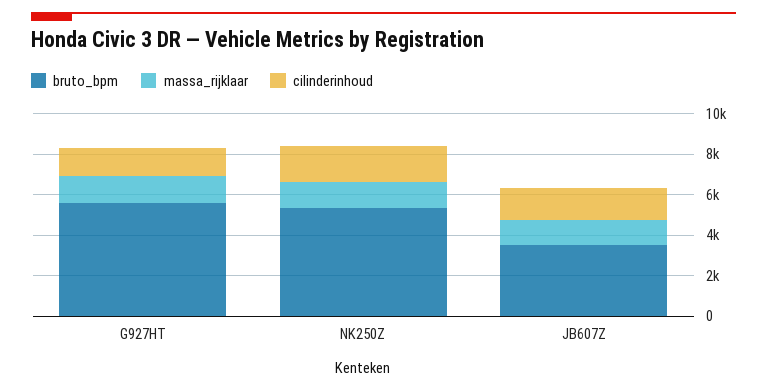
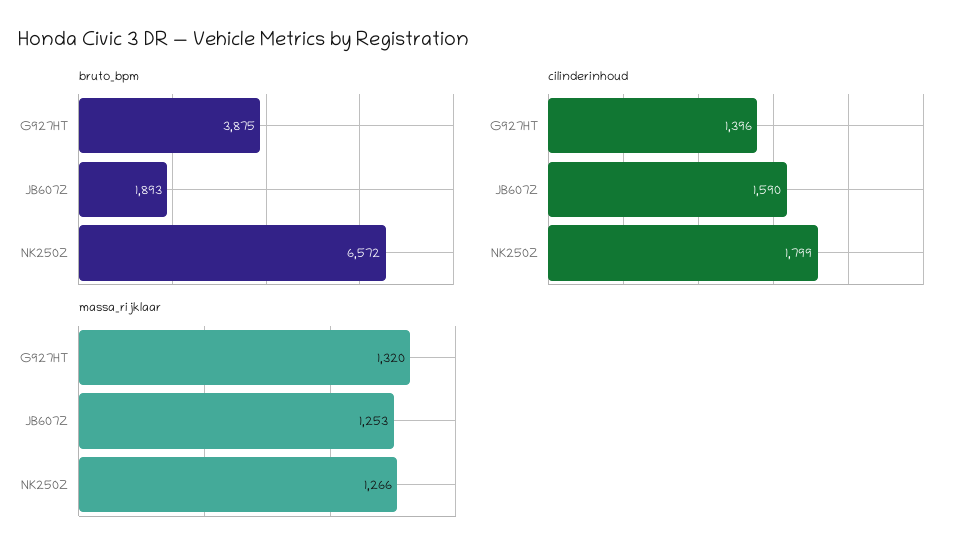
  {
    "bruto_bpm": {
-     "G927HT": 5500,
+     "G927HT": 3875,
-     "NK250Z": 5500,
+     "NK250Z": 6572,
-     "JB607Z": 3500
+     "JB607Z": 1893
    },
    "massa_rijklaar": {
      "G927HT": 1320,
      "NK250Z": 1266,
      "JB607Z": 1253
    },
    "cilinderinhoud": {
      "G927HT": 1396,
      "NK250Z": 1799,
      "JB607Z": 1590
    }
  }

